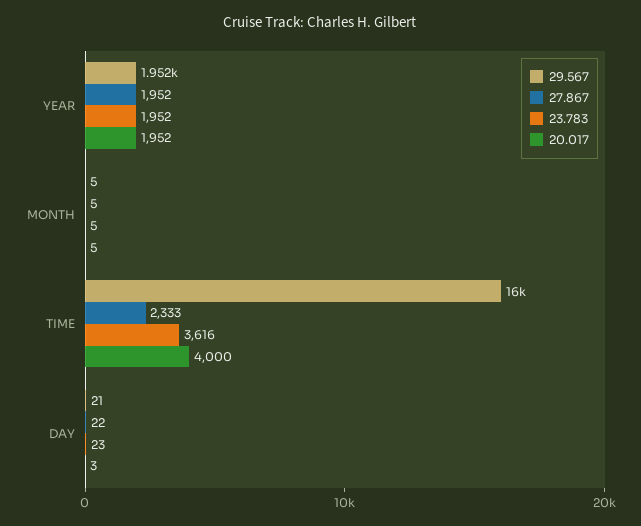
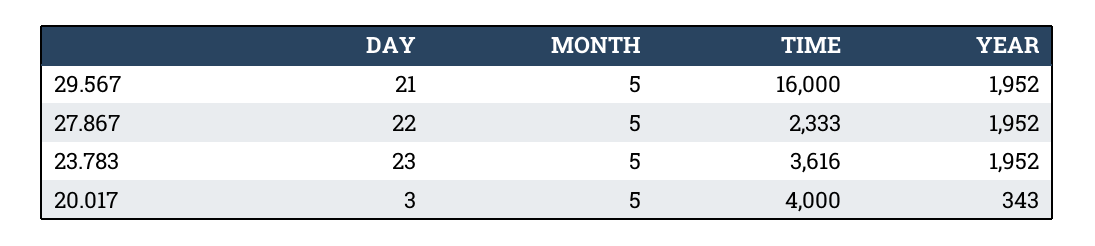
  {
    "29.567": {
      "YEAR": 1952,
      "MONTH": 5,
      "TIME": 16000,
      "DAY": 21
    },
    "27.867": {
      "YEAR": 1952,
      "MONTH": 5,
      "TIME": 2333,
      "DAY": 22
    },
    "23.783": {
      "YEAR": 1952,
      "MONTH": 5,
      "TIME": 3616,
      "DAY": 23
    },
    "20.017": {
-     "YEAR": 1952,
+     "YEAR": 343,
      "MONTH": 5,
      "TIME": 4000,
      "DAY": 3
    }
  }

